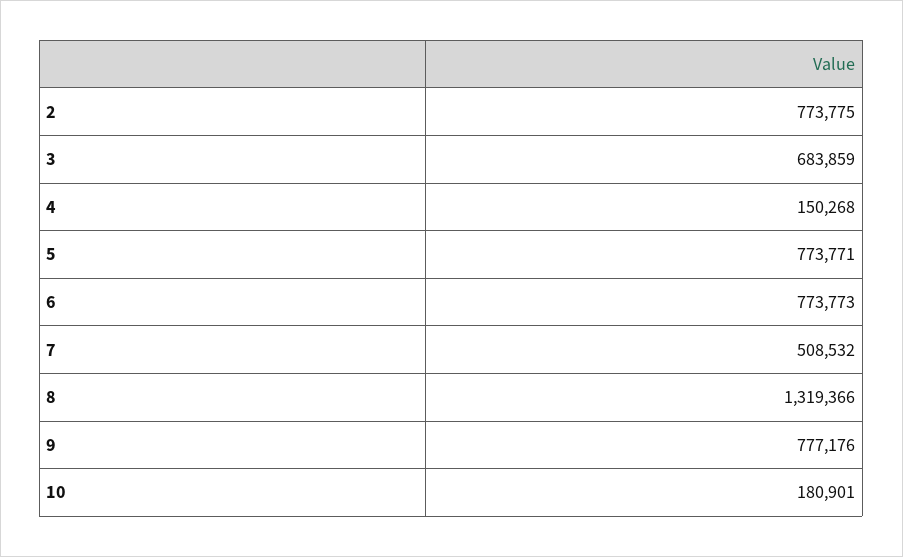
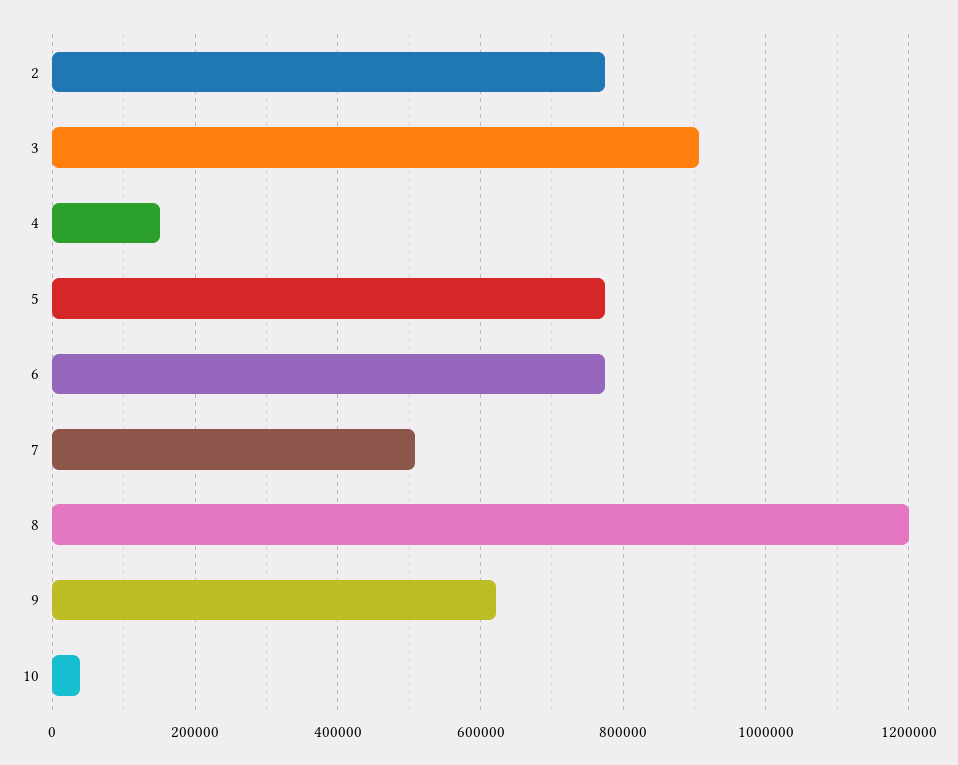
  {
    "2": 773775,
-   "3": 683859,
+   "3": 900000,
    "4": 150268,
    "5": 773771,
    "6": 773773,
    "7": 508532,
-   "8": 1319366,
+   "8": 1200000,
-   "9": 777176,
+   "9": 620000,
-   "10": 180901
+   "10": 40000
  }

